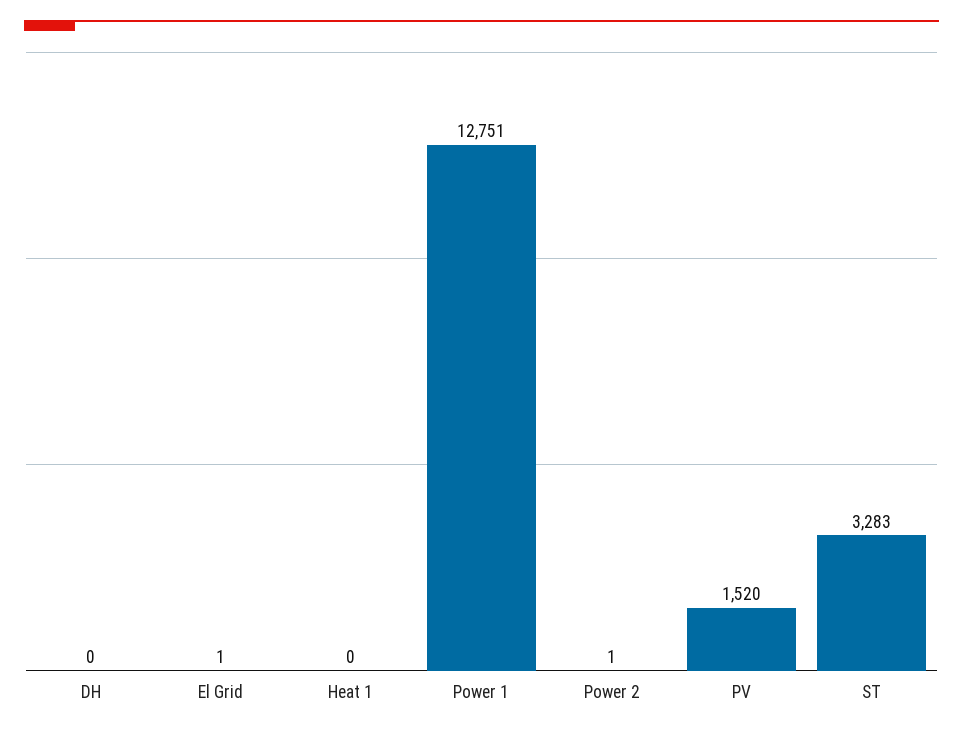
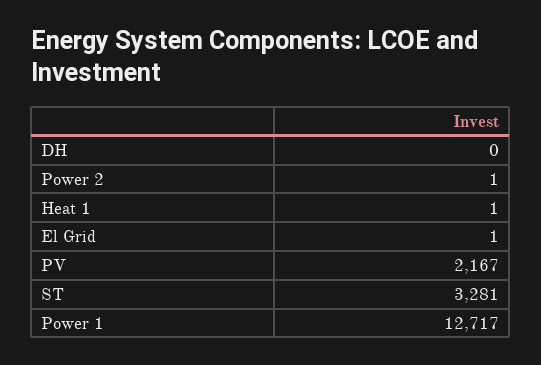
  {
    "DH": 0,
    "El Grid": 1,
-   "Heat 1": 0,
+   "Heat 1": 1,
-   "Power 1": 12751,
+   "Power 1": 12717,
    "Power 2": 1,
-   "PV": 1520,
+   "PV": 2167,
-   "ST": 3283
+   "ST": 3281
  }

